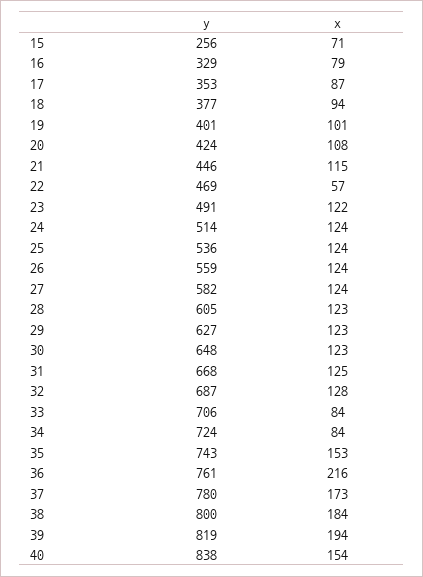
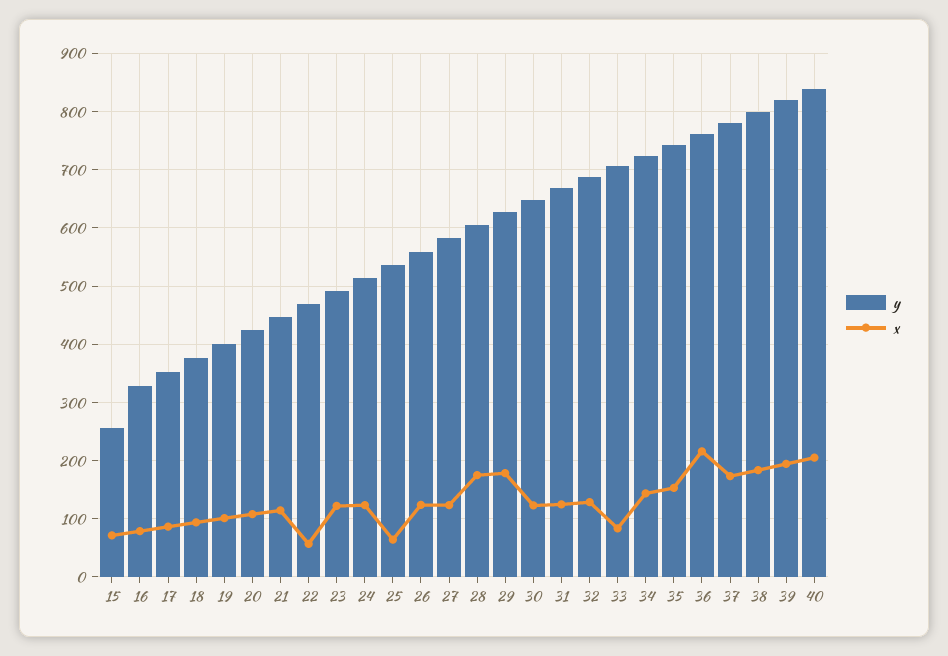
  {
    "y": {
      "15": 256,
      "16": 329,
      "17": 353,
      "18": 377,
      "19": 401,
      "20": 424,
      "21": 446,
      "22": 469,
      "23": 491,
      "24": 514,
      "25": 536,
      "26": 559,
      "27": 582,
      "28": 605,
      "29": 627,
      "30": 648,
      "31": 668,
      "32": 687,
      "33": 706,
      "34": 724,
      "35": 743,
      "36": 761,
      "37": 780,
      "38": 800,
      "39": 819,
      "40": 838
    },
    "x": {
      "15": 71,
      "16": 79,
      "17": 87,
      "18": 94,
      "19": 101,
      "20": 108,
      "21": 115,
      "22": 57,
      "23": 122,
      "24": 124,
-     "25": 124,
+     "25": 60,
      "26": 124,
      "27": 124,
-     "28": 123,
+     "28": 180,
-     "29": 123,
+     "29": 180,
      "30": 123,
      "31": 125,
      "32": 128,
      "33": 84,
-     "34": 84,
+     "34": 140,
      "35": 153,
      "36": 216,
      "37": 173,
      "38": 184,
      "39": 194,
-     "40": 154
+     "40": 200
    }
  }

